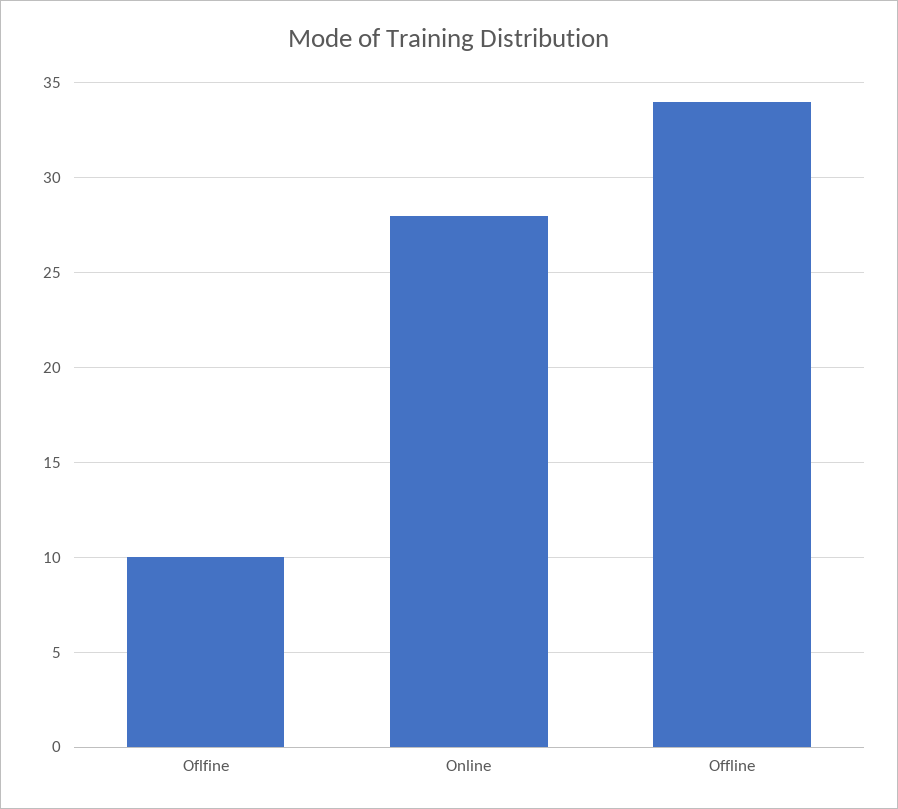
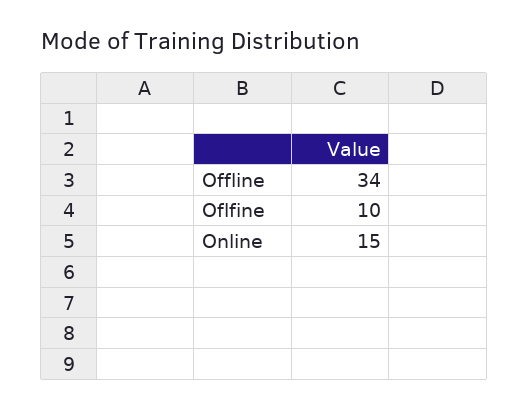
  {
    "Oflfine": 10,
-   "Online": 28,
+   "Online": 15,
    "Offline": 34
  }

